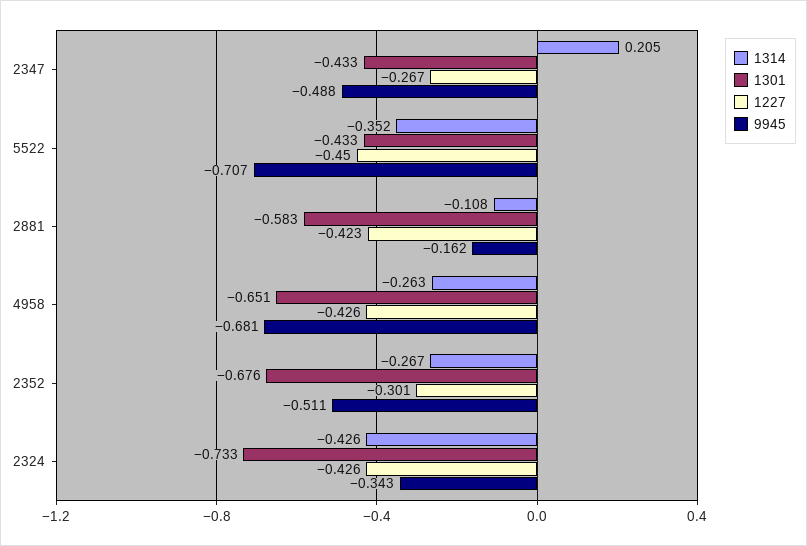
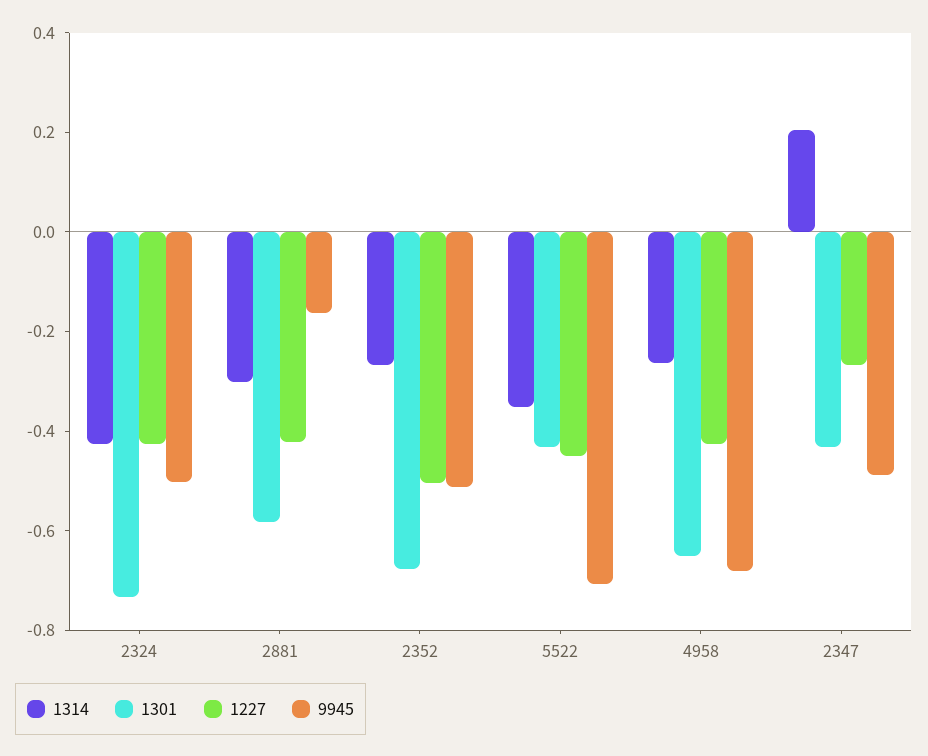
  {
    "1314": {
      "2347": 0.205,
      "5522": -0.352,
-     "2881": -0.108,
+     "2881": -0.3,
      "4958": -0.263,
      "2352": -0.267,
      "2324": -0.426
    },
    "1301": {
      "2347": -0.433,
      "5522": -0.433,
      "2881": -0.583,
      "4958": -0.651,
      "2352": -0.676,
      "2324": -0.733
    },
    "1227": {
      "2347": -0.267,
      "5522": -0.45,
      "2881": -0.423,
      "4958": -0.426,
-     "2352": -0.301,
+     "2352": -0.5,
      "2324": -0.426
    },
    "9945": {
      "2347": -0.488,
      "5522": -0.707,
      "2881": -0.162,
      "4958": -0.681,
      "2352": -0.511,
-     "2324": -0.343
+     "2324": -0.5
    }
  }

